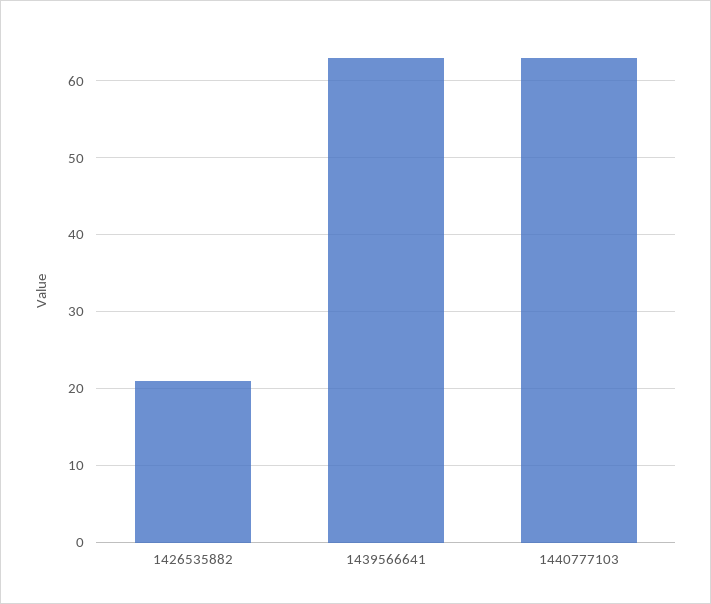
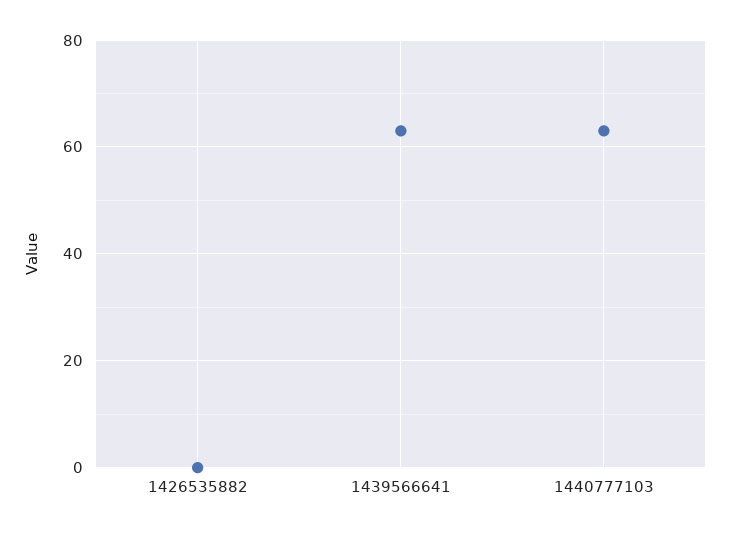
  {
-   "1426535882": 21,
+   "1426535882": 0,
    "1439566641": 63,
    "1440777103": 63
  }

